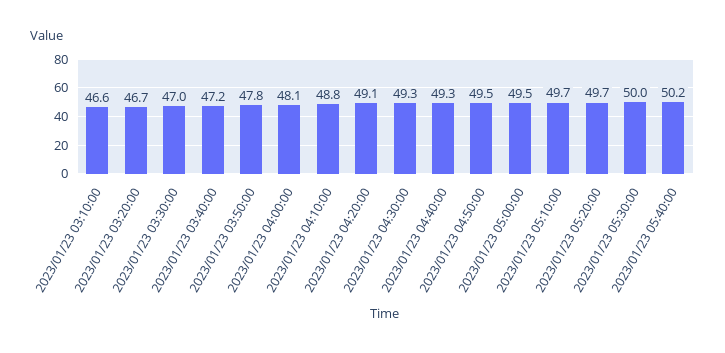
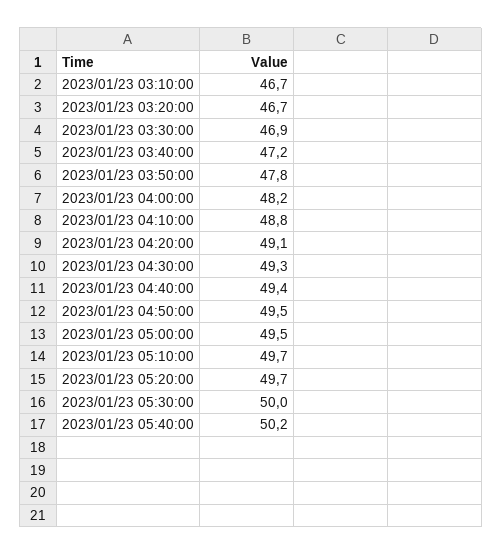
  {
-   "2023/01/23 03:10:00": 46.6,
+   "2023/01/23 03:10:00": 46.7,
    "2023/01/23 03:20:00": 46.7,
-   "2023/01/23 03:30:00": 47,
+   "2023/01/23 03:30:00": 46.9,
    "2023/01/23 03:40:00": 47.2,
    "2023/01/23 03:50:00": 47.8,
-   "2023/01/23 04:00:00": 48.1,
+   "2023/01/23 04:00:00": 48.2,
    "2023/01/23 04:10:00": 48.8,
    "2023/01/23 04:20:00": 49.1,
    "2023/01/23 04:30:00": 49.3,
-   "2023/01/23 04:40:00": 49.3,
+   "2023/01/23 04:40:00": 49.4,
    "2023/01/23 04:50:00": 49.5,
    "2023/01/23 05:00:00": 49.5,
    "2023/01/23 05:10:00": 49.7,
    "2023/01/23 05:20:00": 49.7,
    "2023/01/23 05:30:00": 50,
    "2023/01/23 05:40:00": 50.2
  }

